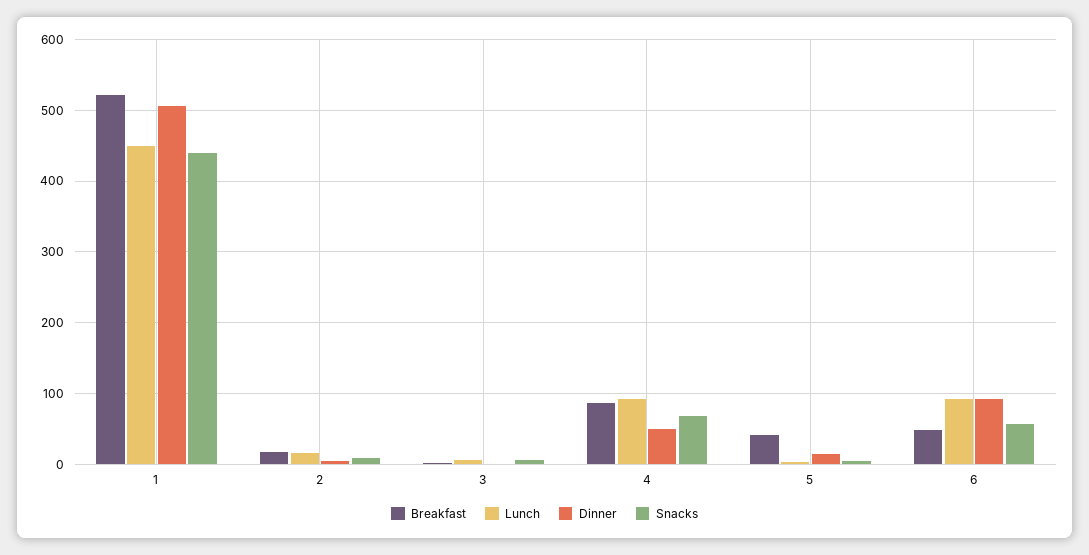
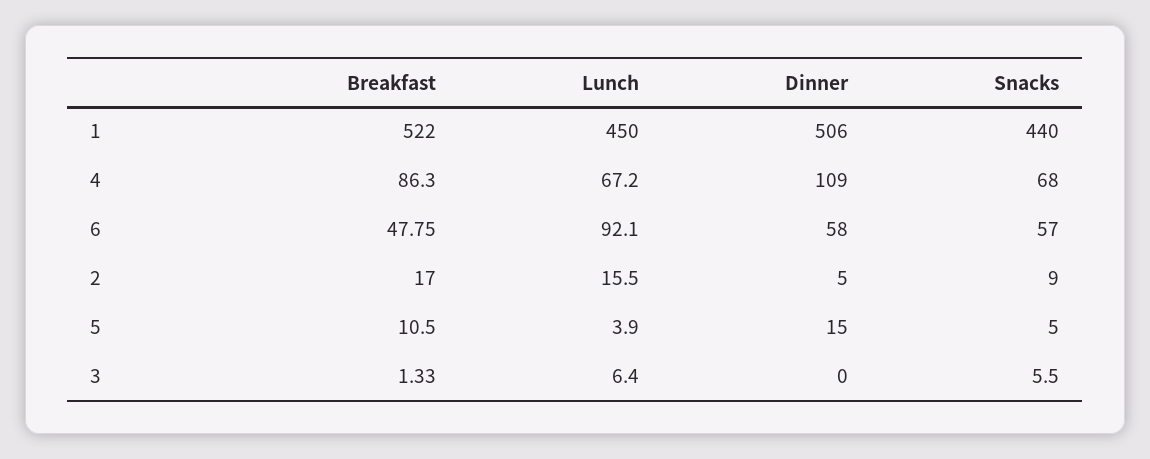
  {
    "Breakfast": {
      "1": 522,
      "2": 17,
      "3": 1.33,
      "4": 86.3,
-     "5": 40,
+     "5": 10.5,
      "6": 47.75
    },
    "Lunch": {
      "1": 450,
      "2": 15.5,
      "3": 6.4,
-     "4": 90,
+     "4": 67.2,
      "5": 3.9,
      "6": 92.1
    },
    "Dinner": {
      "1": 506,
      "2": 5,
      "3": 0,
-     "4": 50,
+     "4": 109,
      "5": 15,
-     "6": 90
+     "6": 58
    },
    "Snacks": {
      "1": 440,
      "2": 9,
      "3": 5.5,
      "4": 68,
      "5": 5,
      "6": 57
    }
  }

